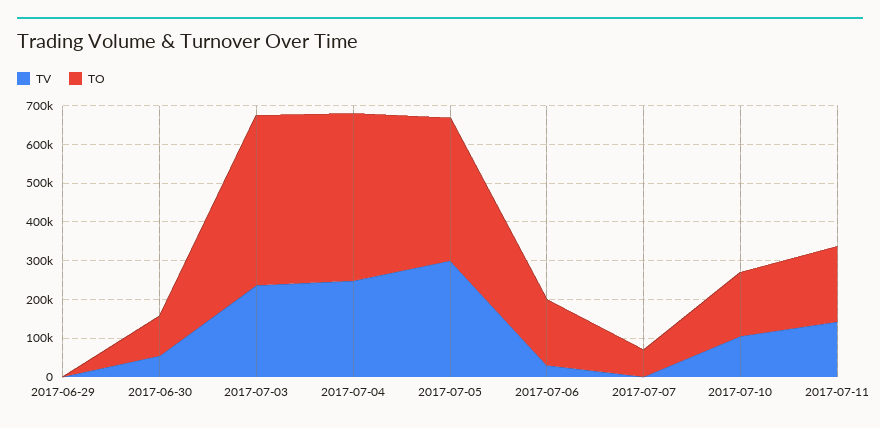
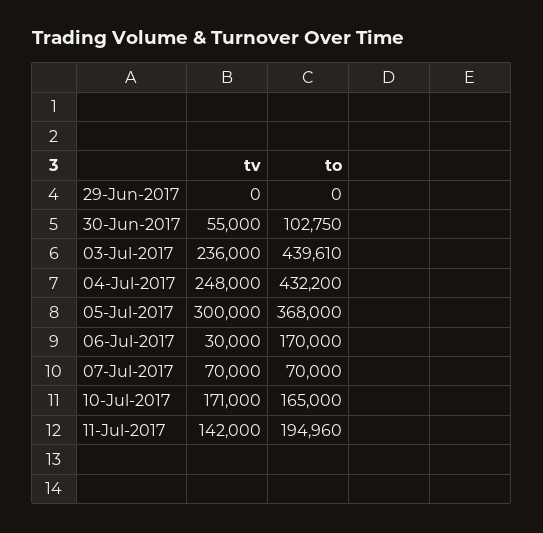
  {
    "TV": {
      "2017-06-29": 0,
      "2017-06-30": 55000,
      "2017-07-03": 236000,
      "2017-07-04": 248000,
      "2017-07-05": 300000,
      "2017-07-06": 30000,
-     "2017-07-07": 0,
+     "2017-07-07": 70000,
-     "2017-07-10": 100000,
+     "2017-07-10": 171000,
      "2017-07-11": 142000
    },
    "TO": {
      "2017-06-29": 0,
      "2017-06-30": 102750,
      "2017-07-03": 439610,
      "2017-07-04": 432200,
      "2017-07-05": 368000,
      "2017-07-06": 170000,
      "2017-07-07": 70000,
      "2017-07-10": 165000,
      "2017-07-11": 194960
    }
  }

